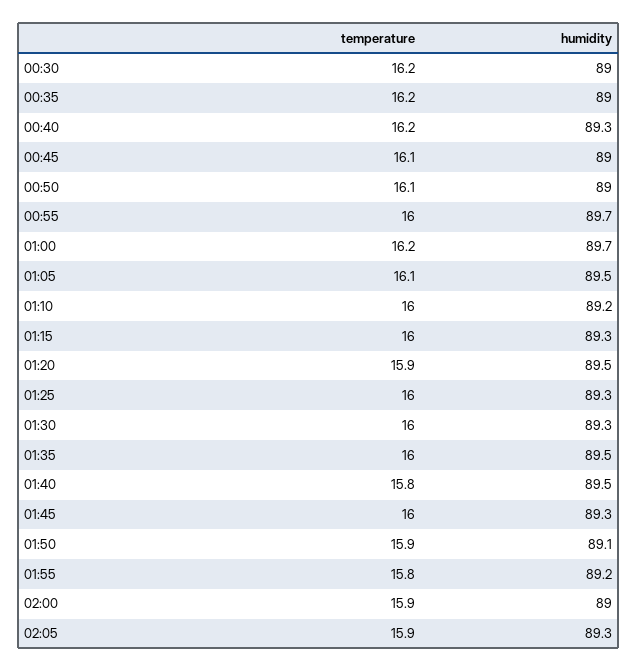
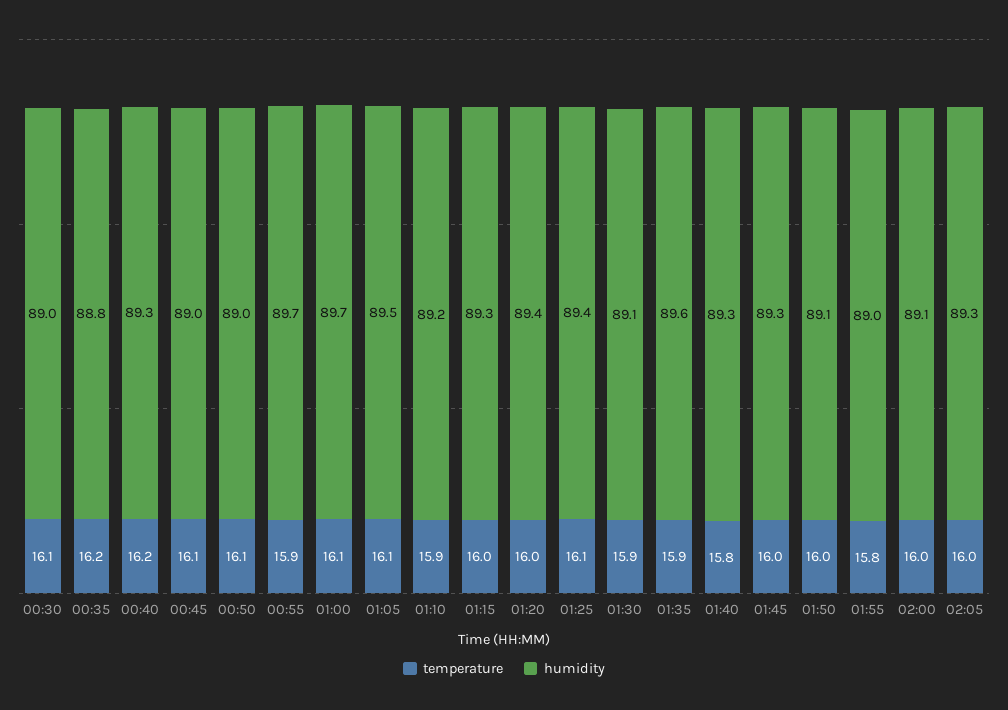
  {
    "temperature": {
-     "00:30": 16.2,
+     "00:30": 16.1,
      "00:35": 16.2,
      "00:40": 16.2,
      "00:45": 16.1,
      "00:50": 16.1,
-     "00:55": 16,
+     "00:55": 15.9,
-     "01:00": 16.2,
+     "01:00": 16.1,
      "01:05": 16.1,
-     "01:10": 16,
+     "01:10": 15.9,
      "01:15": 16,
-     "01:20": 15.9,
+     "01:20": 16,
-     "01:25": 16,
+     "01:25": 16.1,
-     "01:30": 16,
+     "01:30": 15.9,
-     "01:35": 16,
+     "01:35": 15.9,
      "01:40": 15.8,
      "01:45": 16,
-     "01:50": 15.9,
+     "01:50": 16,
      "01:55": 15.8,
-     "02:00": 15.9,
+     "02:00": 16,
-     "02:05": 15.9
+     "02:05": 16
    },
    "humidity": {
      "00:30": 89,
-     "00:35": 89,
+     "00:35": 88.8,
      "00:40": 89.3,
      "00:45": 89,
      "00:50": 89,
      "00:55": 89.7,
      "01:00": 89.7,
      "01:05": 89.5,
      "01:10": 89.2,
      "01:15": 89.3,
-     "01:20": 89.5,
+     "01:20": 89.4,
-     "01:25": 89.3,
+     "01:25": 89.4,
-     "01:30": 89.3,
+     "01:30": 89.1,
-     "01:35": 89.5,
+     "01:35": 89.6,
-     "01:40": 89.5,
+     "01:40": 89.3,
      "01:45": 89.3,
      "01:50": 89.1,
-     "01:55": 89.2,
+     "01:55": 89,
-     "02:00": 89,
+     "02:00": 89.1,
      "02:05": 89.3
    }
  }

